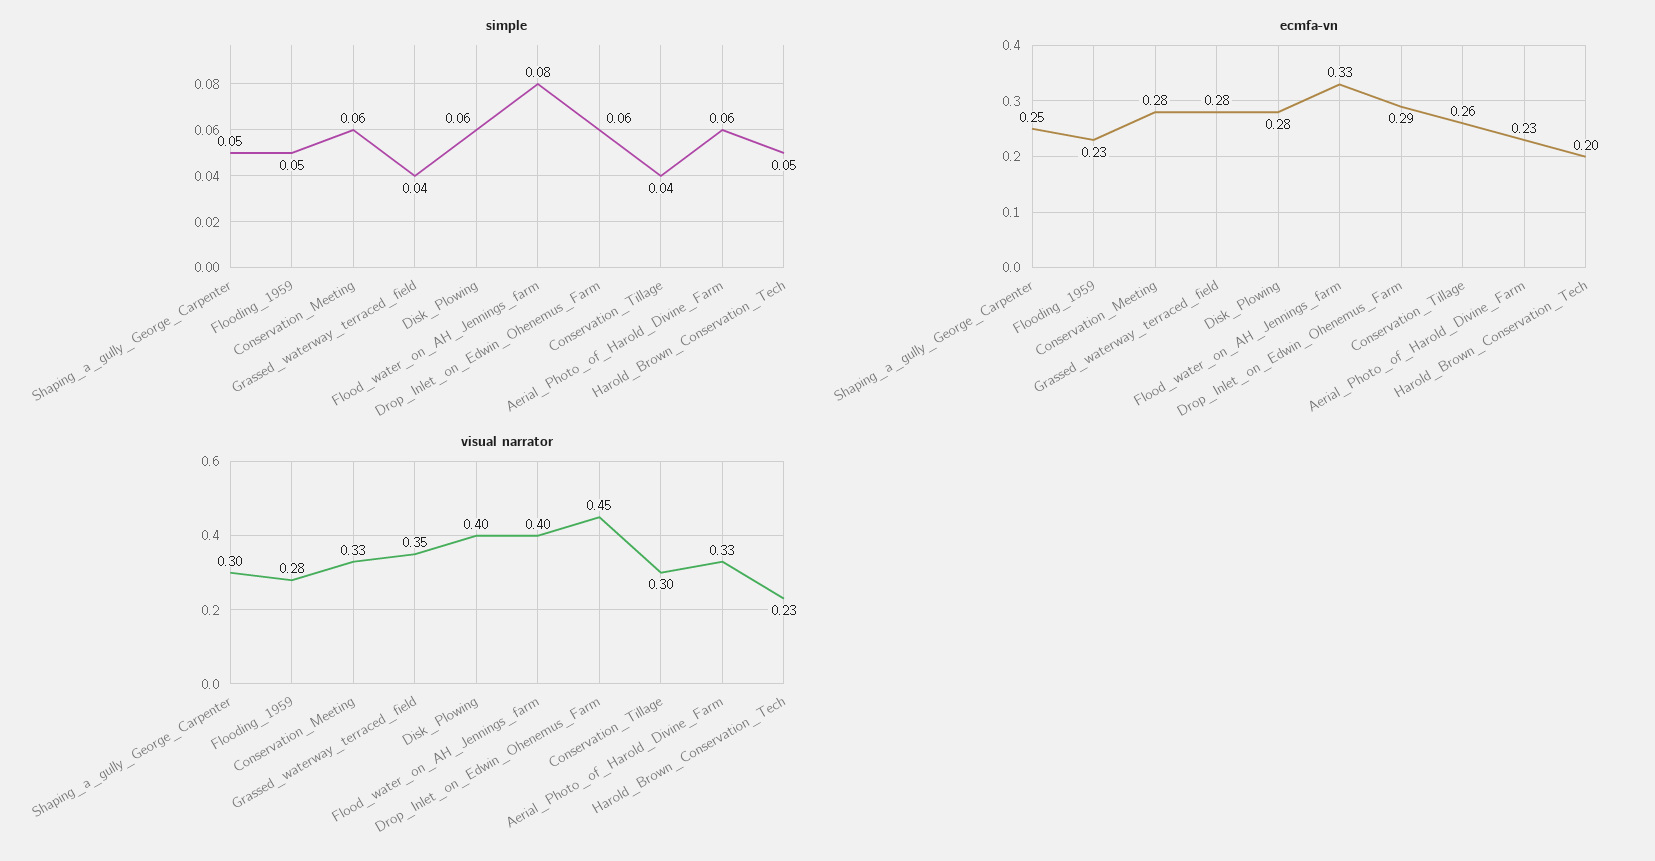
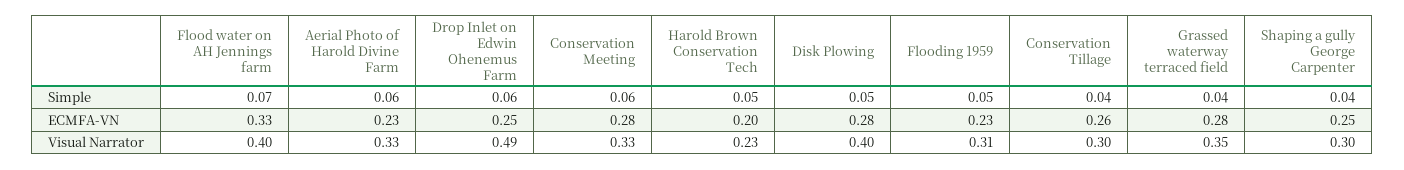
  {
    "simple": {
-     "Shaping_a_gully_George_Carpenter": 0.05,
+     "Shaping_a_gully_George_Carpenter": 0.04,
      "Flooding_1959": 0.05,
      "Conservation_Meeting": 0.06,
      "Grassed_waterway_terraced_field": 0.04,
-     "Disk_Plowing": 0.06,
+     "Disk_Plowing": 0.05,
-     "Flood_water_on_AH_Jennings_farm": 0.08,
+     "Flood_water_on_AH_Jennings_farm": 0.07,
      "Drop_Inlet_on_Edwin_Ohenemus_Farm": 0.06,
      "Conservation_Tillage": 0.04,
      "Aerial_Photo_of_Harold_Divine_Farm": 0.06,
      "Harold_Brown_Conservation_Tech": 0.05
    },
    "ecmfa-vn": {
      "Shaping_a_gully_George_Carpenter": 0.25,
      "Flooding_1959": 0.23,
      "Conservation_Meeting": 0.28,
      "Grassed_waterway_terraced_field": 0.28,
      "Disk_Plowing": 0.28,
      "Flood_water_on_AH_Jennings_farm": 0.33,
-     "Drop_Inlet_on_Edwin_Ohenemus_Farm": 0.29,
+     "Drop_Inlet_on_Edwin_Ohenemus_Farm": 0.25,
      "Conservation_Tillage": 0.26,
      "Aerial_Photo_of_Harold_Divine_Farm": 0.23,
      "Harold_Brown_Conservation_Tech": 0.2
    },
    "visual narrator": {
      "Shaping_a_gully_George_Carpenter": 0.3,
-     "Flooding_1959": 0.28,
+     "Flooding_1959": 0.31,
      "Conservation_Meeting": 0.33,
      "Grassed_waterway_terraced_field": 0.35,
      "Disk_Plowing": 0.4,
      "Flood_water_on_AH_Jennings_farm": 0.4,
-     "Drop_Inlet_on_Edwin_Ohenemus_Farm": 0.45,
+     "Drop_Inlet_on_Edwin_Ohenemus_Farm": 0.49,
      "Conservation_Tillage": 0.3,
      "Aerial_Photo_of_Harold_Divine_Farm": 0.33,
      "Harold_Brown_Conservation_Tech": 0.23
    }
  }

